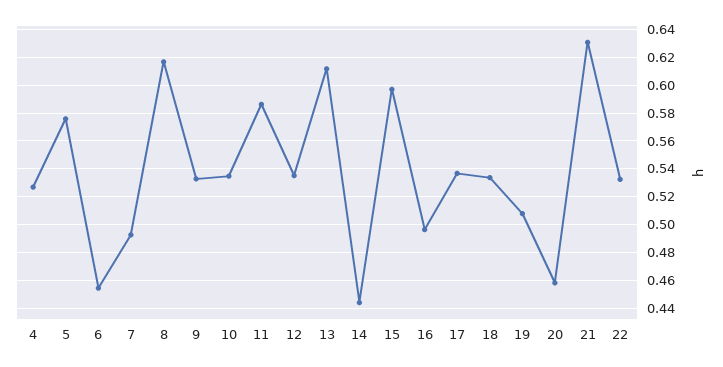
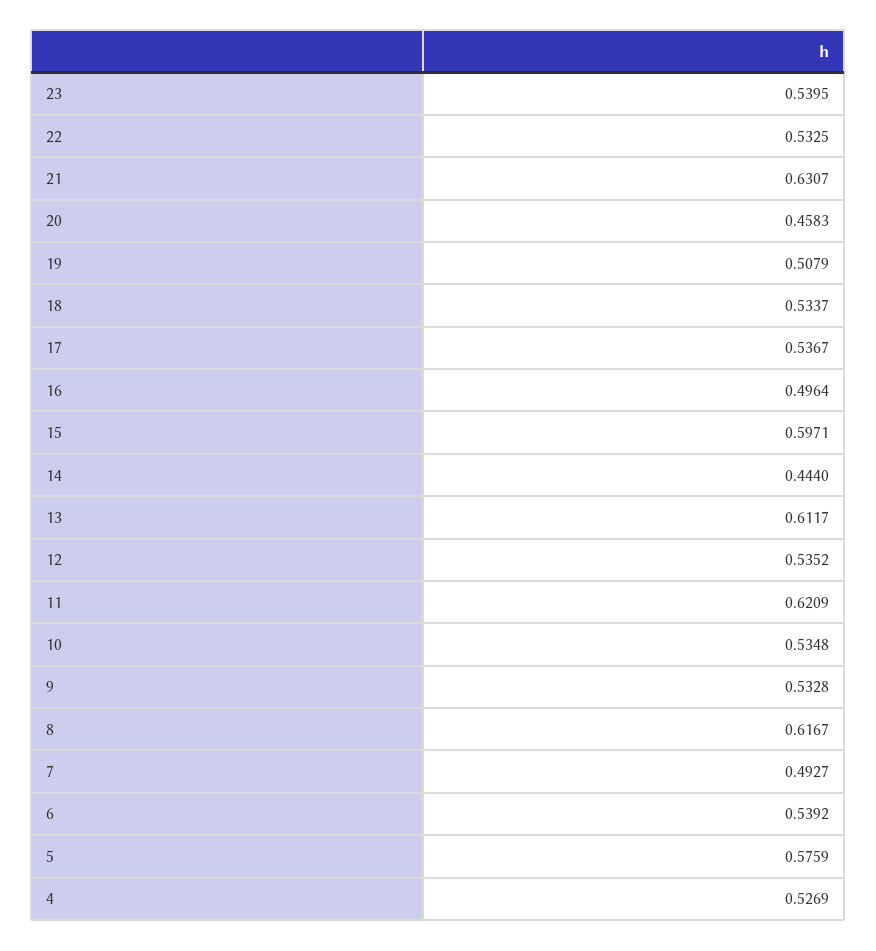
  {
    "4": 0.5269,
    "5": 0.5759,
-   "6": 0.455,
+   "6": 0.5392,
    "7": 0.4927,
    "8": 0.6167,
    "9": 0.5328,
    "10": 0.5348,
-   "11": 0.585,
+   "11": 0.6209,
    "12": 0.5352,
    "13": 0.6117,
    "14": 0.444,
    "15": 0.5971,
    "16": 0.4964,
    "17": 0.5367,
    "18": 0.5337,
    "19": 0.5079,
    "20": 0.4583,
    "21": 0.6307,
-   "22": 0.5325
+   "22": 0.5325,
+   "23": 0.5395
  }

